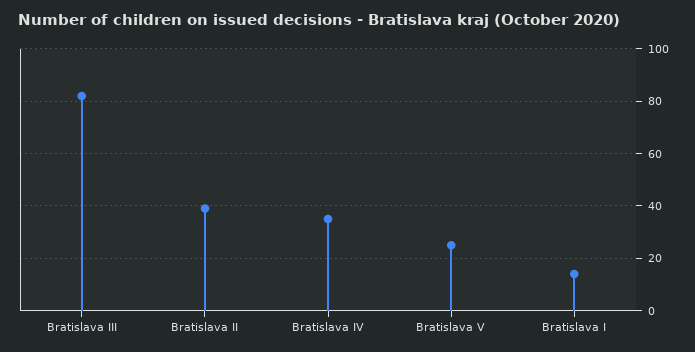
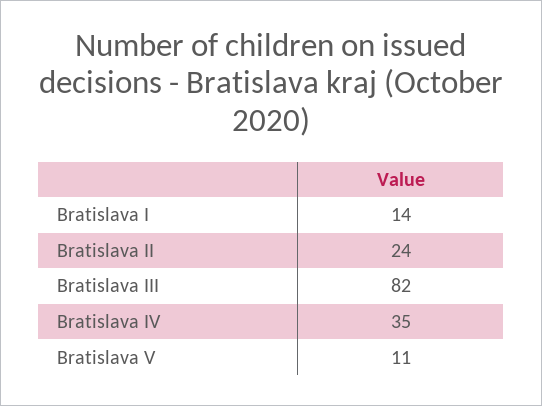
  {
    "Bratislava III": 82,
-   "Bratislava II": 40,
+   "Bratislava II": 24,
    "Bratislava IV": 35,
-   "Bratislava V": 25,
+   "Bratislava V": 11,
    "Bratislava I": 14
  }

